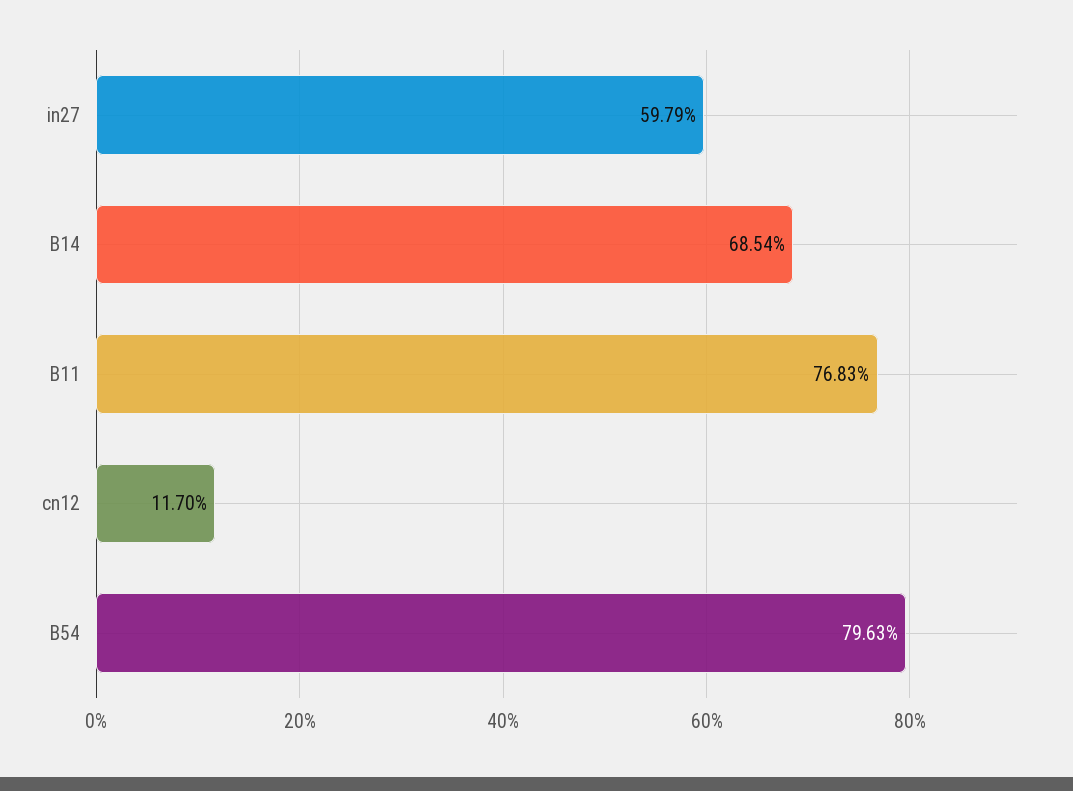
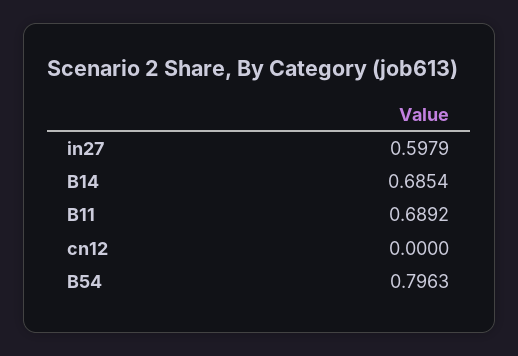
  {
    "in27": 0.5979,
    "B14": 0.6854,
-   "B11": 0.7683,
+   "B11": 0.6892,
-   "cn12": 0.117,
+   "cn12": 0,
    "B54": 0.7963
  }

